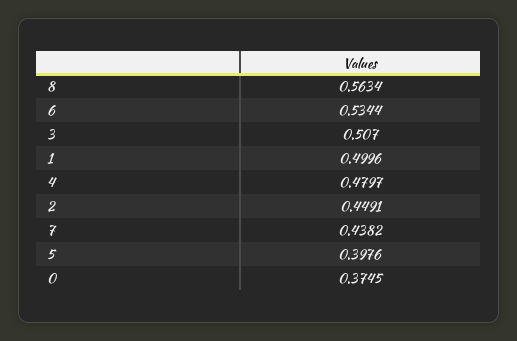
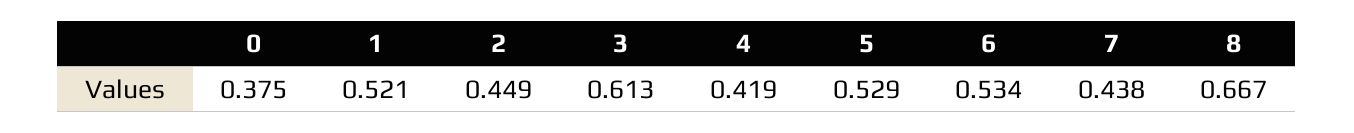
  {
-   "8": 0.5634,
+   "8": 0.667,
    "6": 0.5344,
-   "3": 0.507,
+   "3": 0.613,
-   "1": 0.4996,
+   "1": 0.521,
-   "4": 0.4797,
+   "4": 0.419,
    "2": 0.4491,
    "7": 0.4382,
-   "5": 0.3976,
+   "5": 0.529,
    "0": 0.3745
  }

